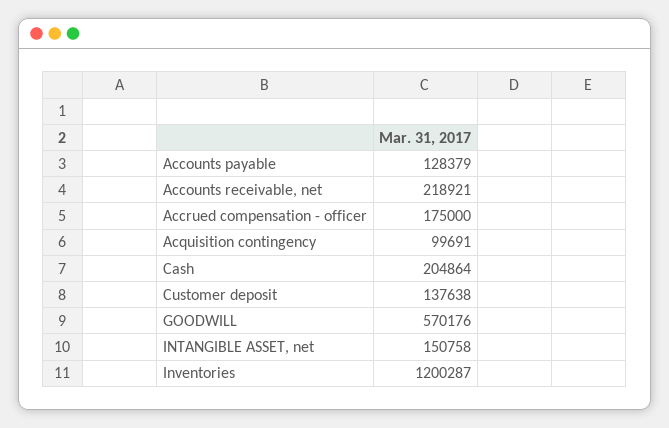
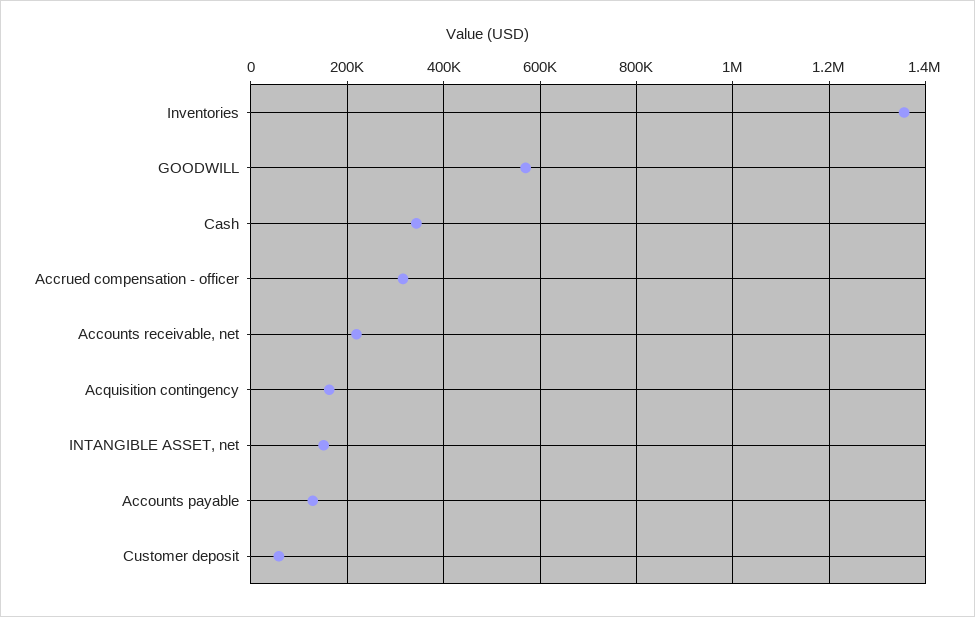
  {
    "Accounts payable": 128379,
    "Accounts receivable, net": 218921,
-   "Accrued compensation - officer": 175000,
+   "Accrued compensation - officer": 320000,
-   "Acquisition contingency": 99691,
+   "Acquisition contingency": 160000,
-   "Cash": 204864,
+   "Cash": 340000,
-   "Customer deposit": 137638,
+   "Customer deposit": 60000,
    "GOODWILL": 570176,
    "INTANGIBLE ASSET, net": 150758,
-   "Inventories": 1200287
+   "Inventories": 1360000
  }

